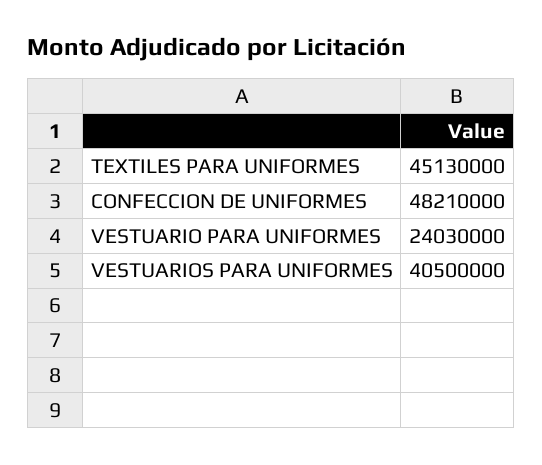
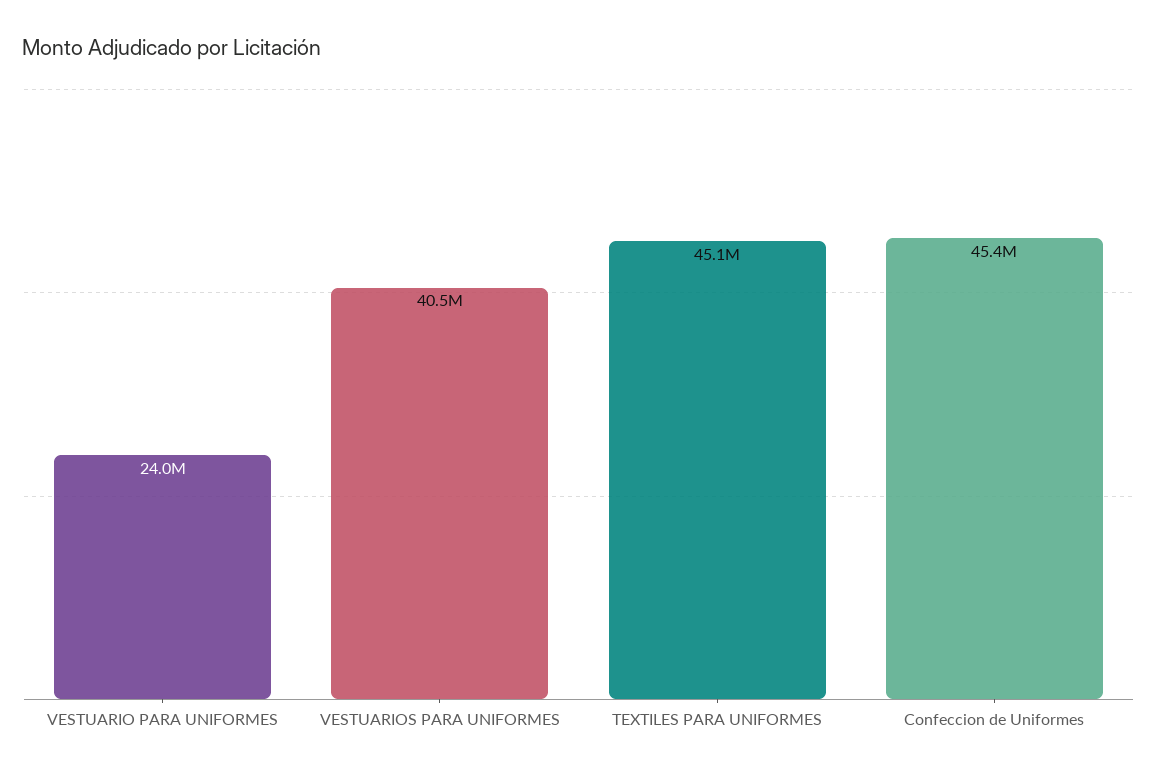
  {
    "TEXTILES PARA UNIFORMES": 45130000,
-   "CONFECCION DE UNIFORMES": 48210000,
+   "CONFECCION DE UNIFORMES": 45400000,
    "VESTUARIO PARA UNIFORMES": 24030000,
    "VESTUARIOS PARA UNIFORMES": 40500000
  }

